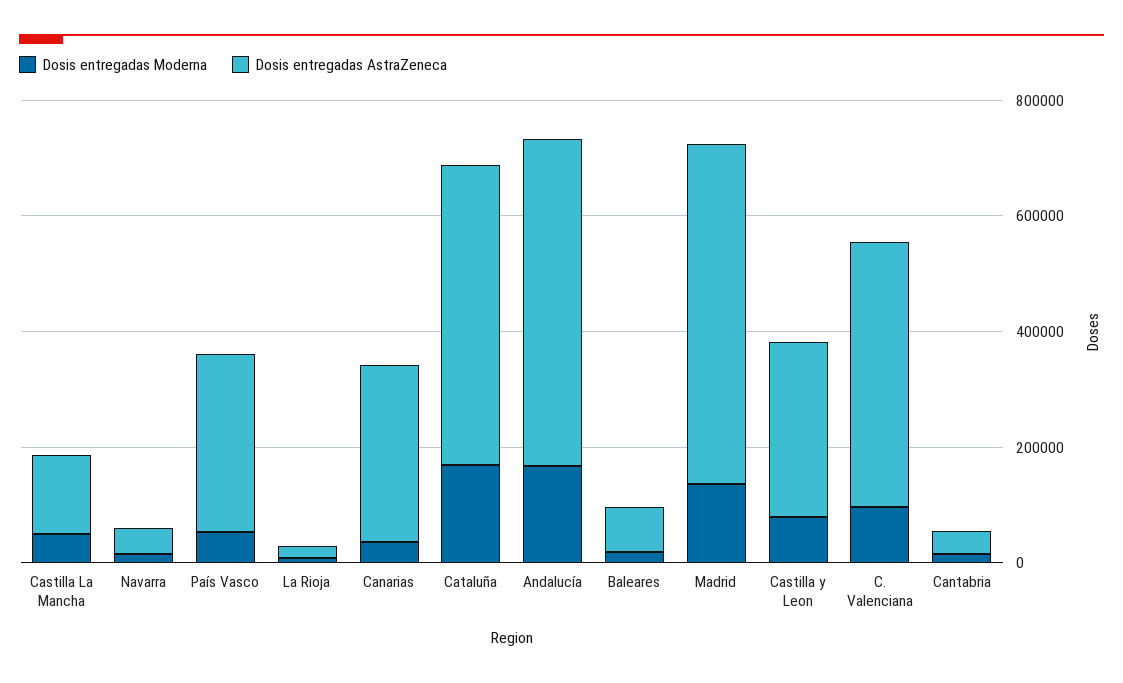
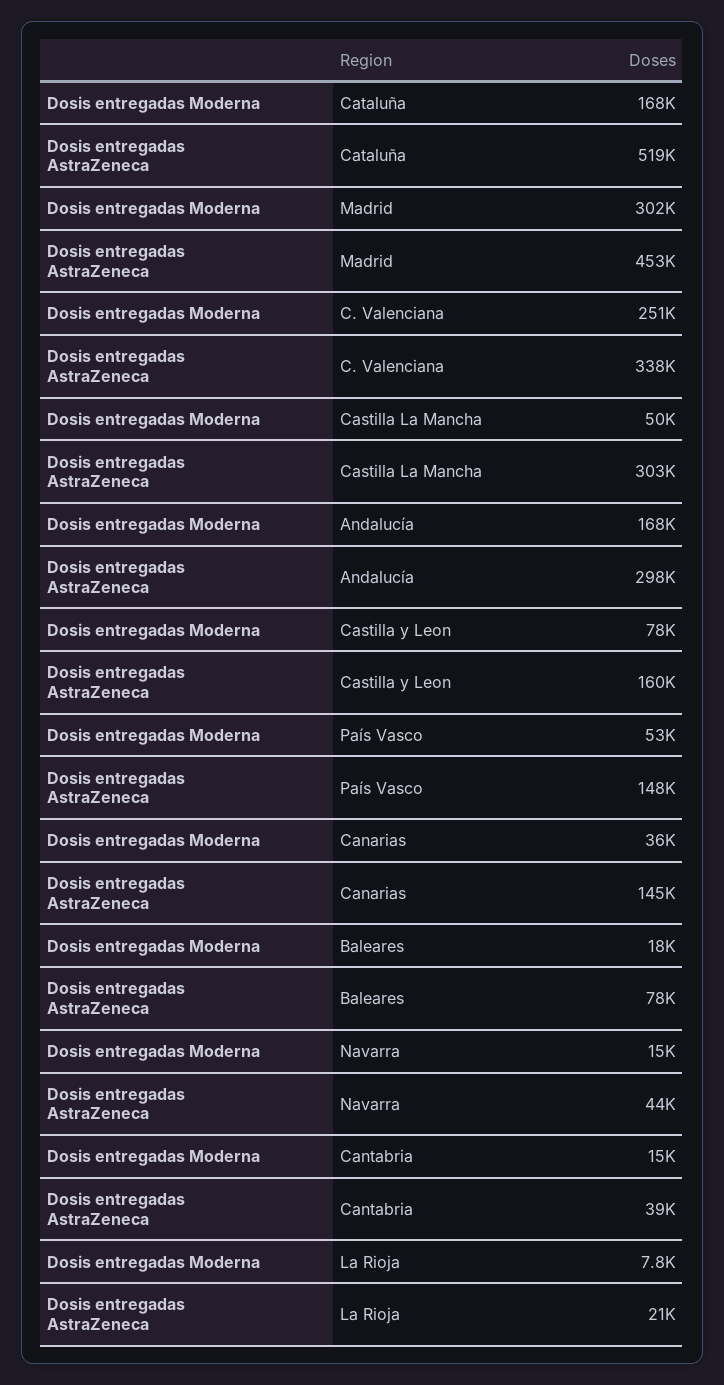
  {
    "Dosis entregadas Moderna": {
      "Castilla La Mancha": 50000,
      "Navarra": 15000,
      "País Vasco": 53000,
      "La Rioja": 7800,
      "Canarias": 36000,
      "Cataluña": 168000,
      "Andalucía": 168000,
      "Baleares": 18000,
-     "Madrid": 150000,
+     "Madrid": 302000,
      "Castilla y Leon": 78000,
-     "C. Valenciana": 100000,
+     "C. Valenciana": 251000,
      "Cantabria": 15000
    },
    "Dosis entregadas AstraZeneca": {
-     "Castilla La Mancha": 150000,
+     "Castilla La Mancha": 303000,
      "Navarra": 44000,
-     "País Vasco": 300000,
+     "País Vasco": 148000,
      "La Rioja": 21000,
-     "Canarias": 300000,
+     "Canarias": 145000,
      "Cataluña": 519000,
-     "Andalucía": 550000,
+     "Andalucía": 298000,
      "Baleares": 78000,
-     "Madrid": 600000,
+     "Madrid": 453000,
-     "Castilla y Leon": 300000,
+     "Castilla y Leon": 160000,
-     "C. Valenciana": 450000,
+     "C. Valenciana": 338000,
      "Cantabria": 39000
    }
  }

